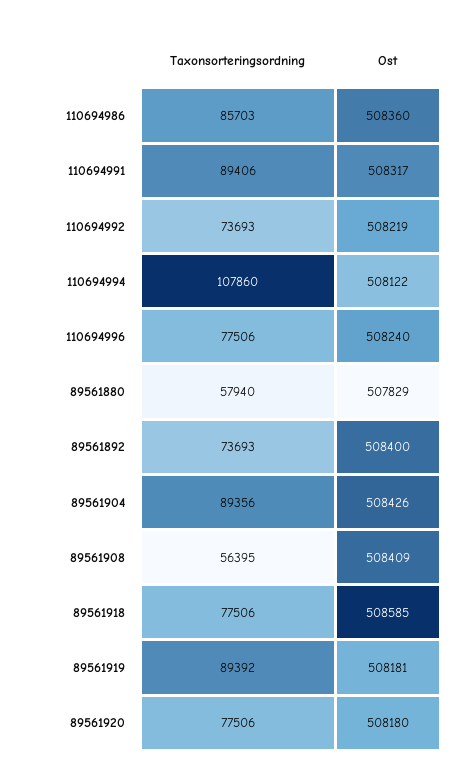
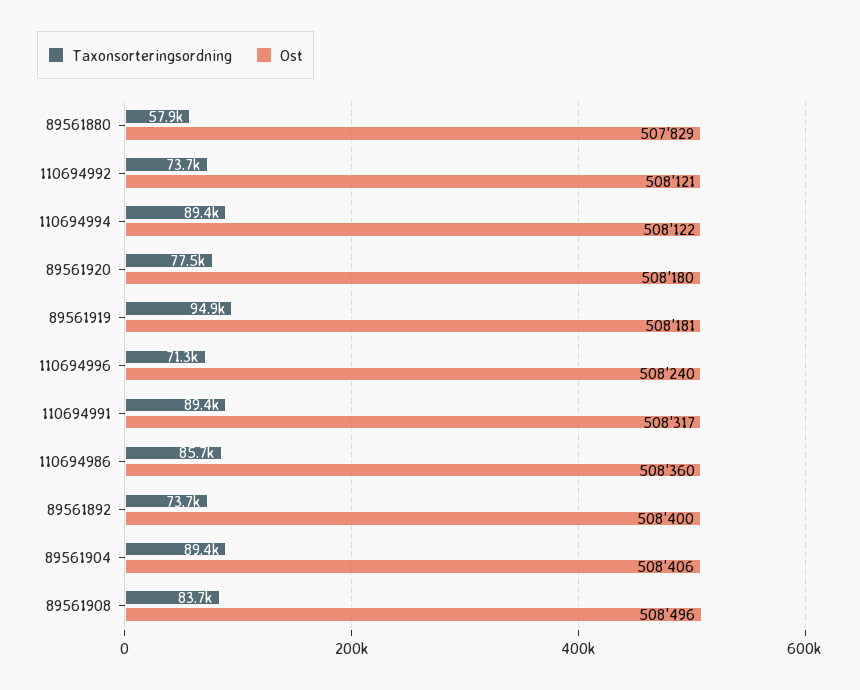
  {
    "Taxonsorteringsordning": {
      "110694986": 85703,
      "110694991": 89406,
      "110694992": 73693,
-     "110694994": 107860,
+     "110694994": 89400,
-     "110694996": 77506,
+     "110694996": 71300,
      "89561880": 57940,
      "89561892": 73693,
      "89561904": 89356,
-     "89561908": 56395,
+     "89561908": 83700,
-     "89561918": 77506,
-     "89561919": 89392,
+     "89561919": 94900,
      "89561920": 77506
    },
    "Ost": {
      "110694986": 508360,
      "110694991": 508317,
-     "110694992": 508219,
+     "110694992": 508121,
      "110694994": 508122,
      "110694996": 508240,
      "89561880": 507829,
      "89561892": 508400,
-     "89561904": 508426,
+     "89561904": 508406,
-     "89561908": 508409,
+     "89561908": 508496,
-     "89561918": 508585,
      "89561919": 508181,
      "89561920": 508180
    }
  }

